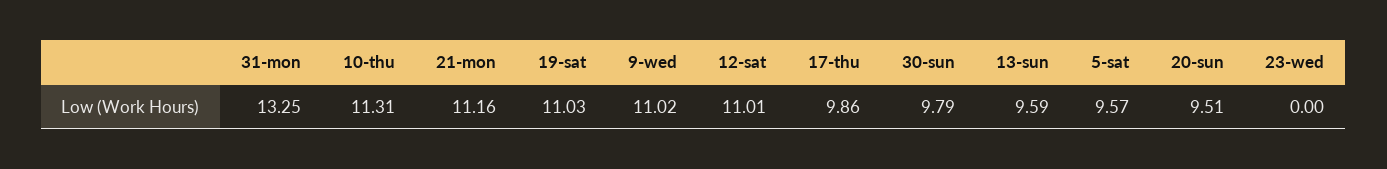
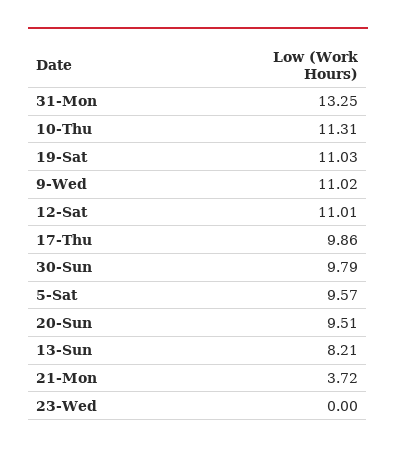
  {
    "31-mon": 13.25,
    "10-thu": 11.31,
-   "21-mon": 11.16,
+   "21-mon": 3.72,
    "19-sat": 11.03,
    "9-wed": 11.02,
    "12-sat": 11.01,
    "17-thu": 9.86,
    "30-sun": 9.79,
-   "13-sun": 9.59,
+   "13-sun": 8.21,
    "5-sat": 9.57,
    "20-sun": 9.51,
    "23-wed": 0
  }

